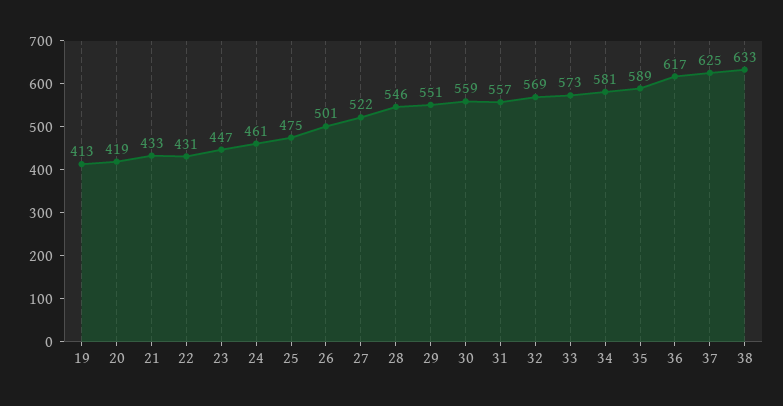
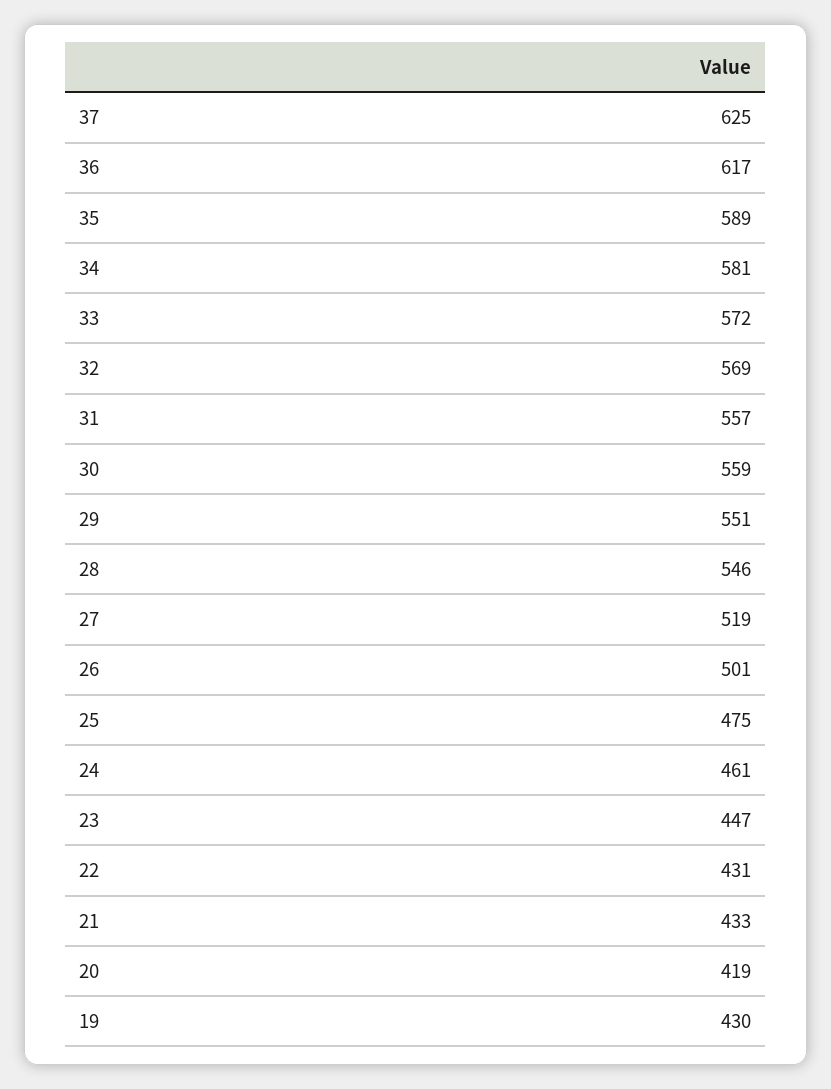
  {
-   "19": 413,
+   "19": 430,
    "20": 419,
    "21": 433,
    "22": 431,
    "23": 447,
    "24": 461,
    "25": 475,
    "26": 501,
-   "27": 522,
+   "27": 519,
    "28": 546,
    "29": 551,
    "30": 559,
    "31": 557,
    "32": 569,
-   "33": 573,
+   "33": 572,
    "34": 581,
    "35": 589,
    "36": 617,
-   "37": 625,
+   "37": 625
-   "38": 633
  }

